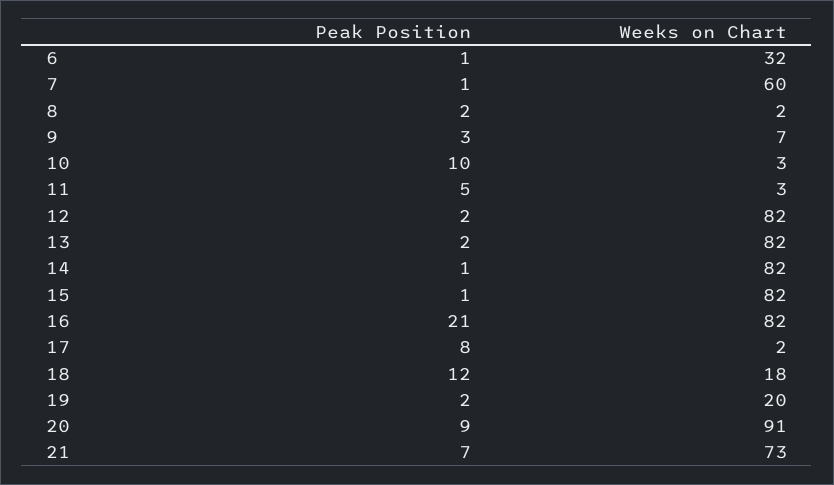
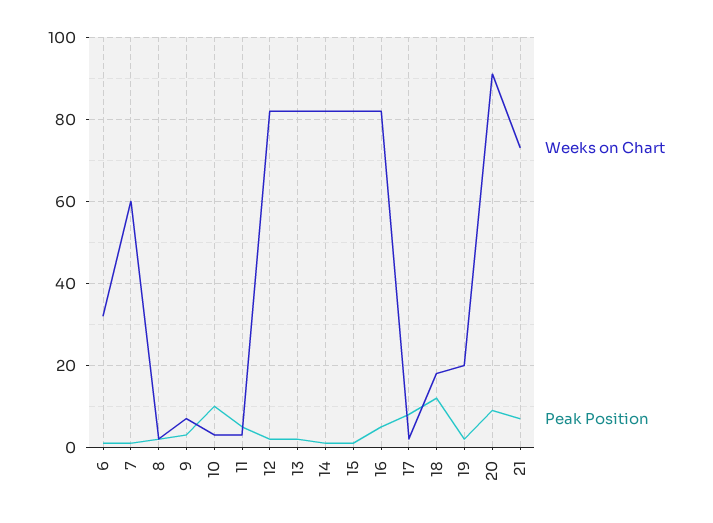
  {
    "Peak Position": {
      "6": 1,
      "7": 1,
      "8": 2,
      "9": 3,
      "10": 10,
      "11": 5,
      "12": 2,
      "13": 2,
      "14": 1,
      "15": 1,
-     "16": 21,
+     "16": 5,
      "17": 8,
      "18": 12,
      "19": 2,
      "20": 9,
      "21": 7
    },
    "Weeks on Chart": {
      "6": 32,
      "7": 60,
      "8": 2,
      "9": 7,
      "10": 3,
      "11": 3,
      "12": 82,
      "13": 82,
      "14": 82,
      "15": 82,
      "16": 82,
      "17": 2,
      "18": 18,
      "19": 20,
      "20": 91,
      "21": 73
    }
  }

